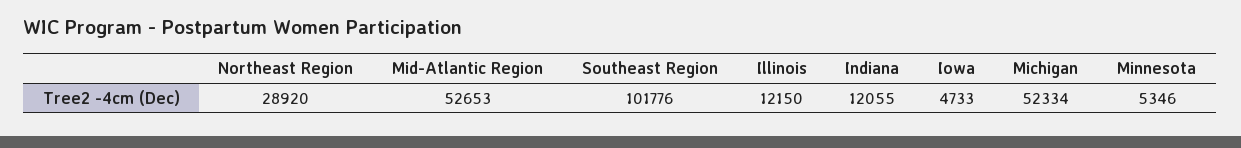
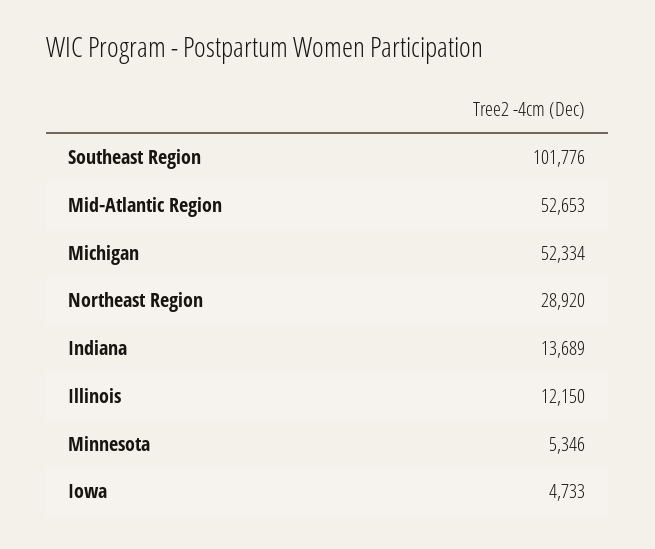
  {
    "Northeast Region": 28920,
    "Mid-Atlantic Region": 52653,
    "Southeast Region": 101776,
    "Illinois": 12150,
-   "Indiana": 12055,
+   "Indiana": 13689,
    "Iowa": 4733,
    "Michigan": 52334,
    "Minnesota": 5346
  }

